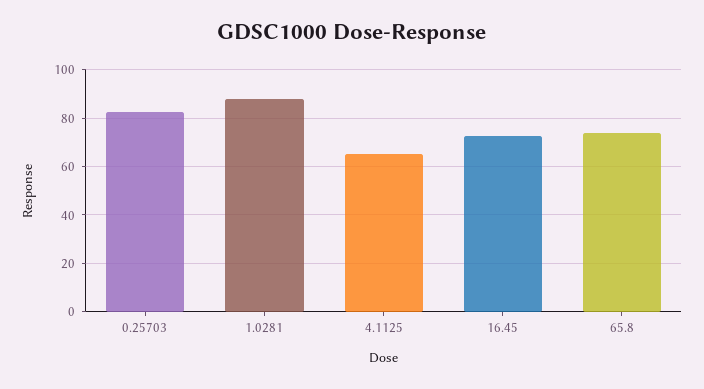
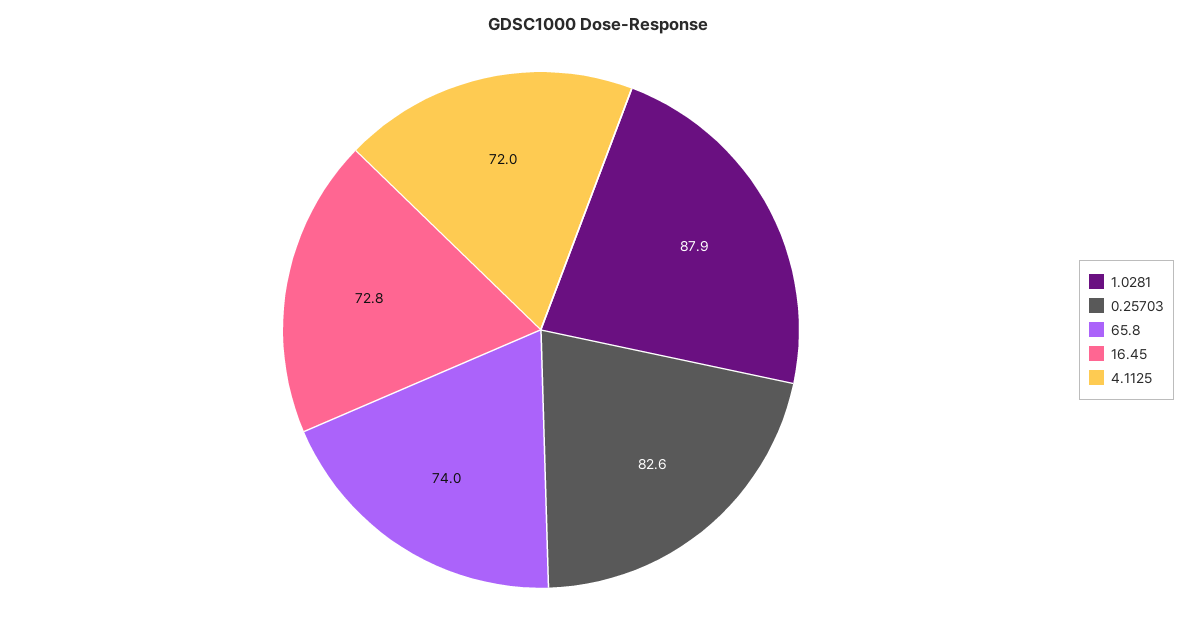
  {
    "0.25703": 82.6,
    "1.0281": 87.9,
-   "4.1125": 65,
+   "4.1125": 72,
    "16.45": 72.8,
    "65.8": 74
  }

